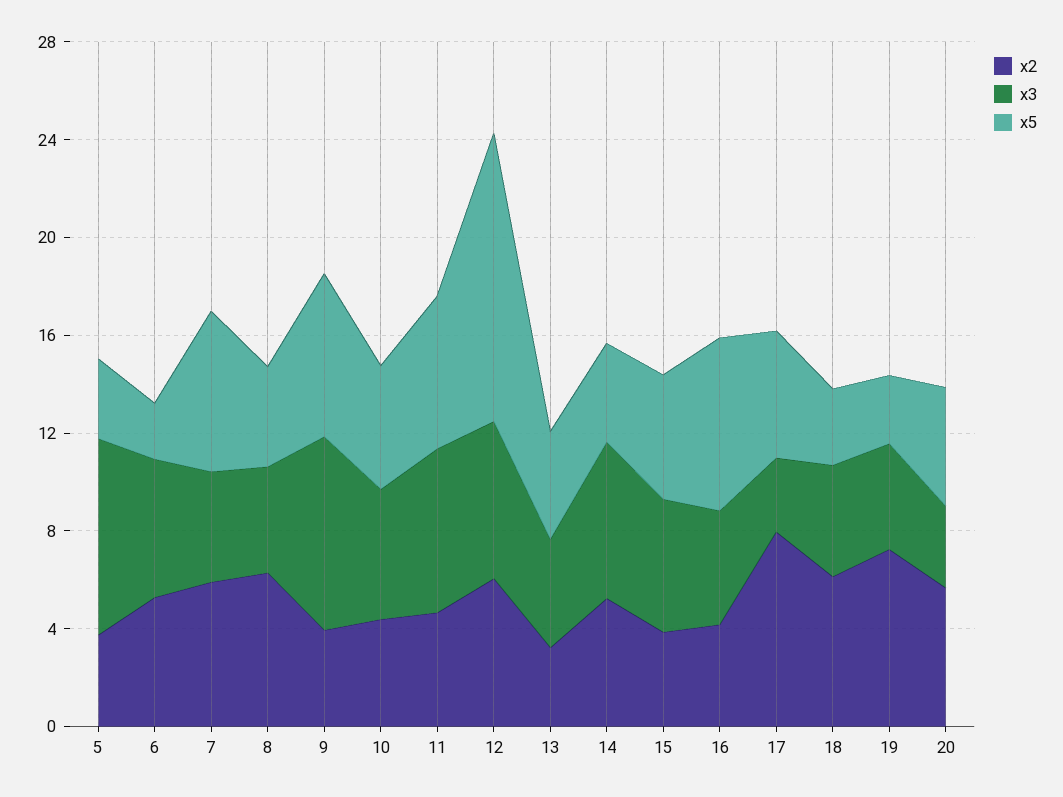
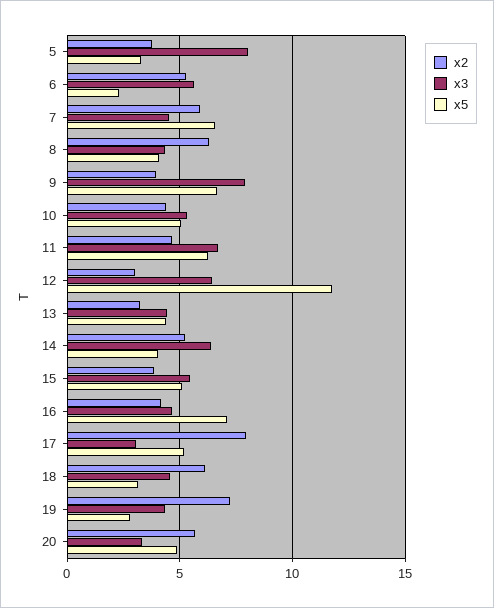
  {
    "x2": {
      "5": 3.5,
      "6": 5.5,
      "7": 6,
      "8": 6.5,
      "9": 4,
      "10": 4.5,
      "11": 4.5,
-     "12": 6,
+     "12": 3,
      "13": 3,
      "14": 5,
      "15": 4,
      "16": 4,
      "17": 8,
      "18": 6,
      "19": 7,
      "20": 5.5
    },
    "x3": {
      "5": 8,
      "6": 5.5,
      "7": 4.5,
      "8": 4.5,
      "9": 8,
      "10": 5.5,
      "11": 6.5,
      "12": 6.5,
      "13": 4.5,
      "14": 6.5,
      "15": 5.5,
      "16": 4.5,
      "17": 3,
      "18": 4.5,
      "19": 4.5,
      "20": 3.5
    },
    "x5": {
      "5": 3.5,
      "6": 2.5,
      "7": 6.5,
      "8": 4,
      "9": 6.5,
      "10": 5,
      "11": 6,
      "12": 12,
      "13": 4.5,
      "14": 4,
      "15": 5,
      "16": 7,
      "17": 5,
      "18": 3,
      "19": 3,
      "20": 5
    }
  }

